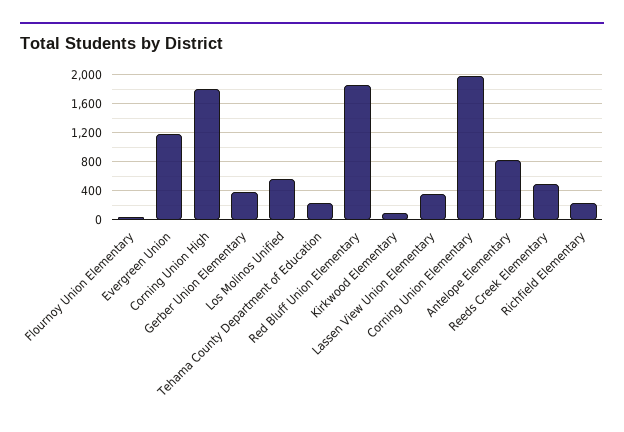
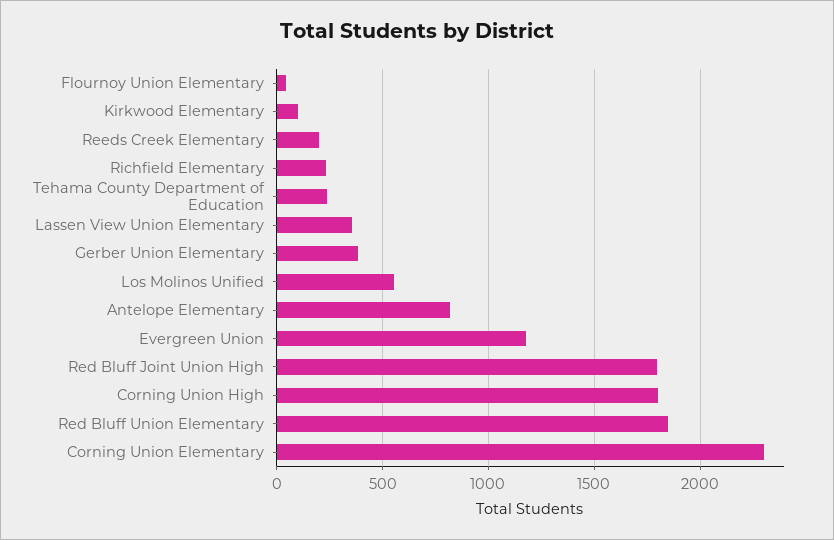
  {
    "Flournoy Union Elementary": 50,
    "Evergreen Union": 1200,
    "Corning Union High": 1800,
    "Gerber Union Elementary": 400,
    "Los Molinos Unified": 550,
    "Tehama County Department of Education": 250,
    "Red Bluff Union Elementary": 1850,
    "Kirkwood Elementary": 100,
    "Lassen View Union Elementary": 350,
-   "Corning Union Elementary": 2000,
+   "Corning Union Elementary": 2300,
    "Antelope Elementary": 800,
-   "Reeds Creek Elementary": 500,
+   "Reeds Creek Elementary": 200,
-   "Richfield Elementary": 250
+   "Richfield Elementary": 250,
+   "Red Bluff Joint Union High": 1800
  }

